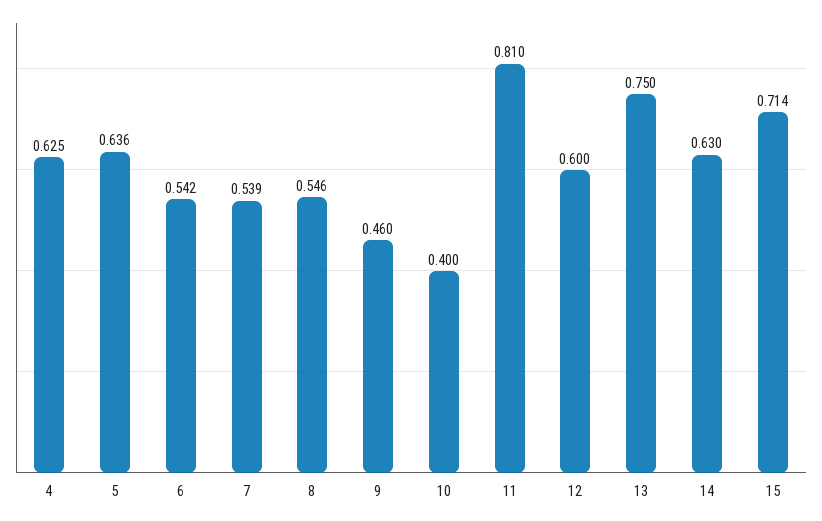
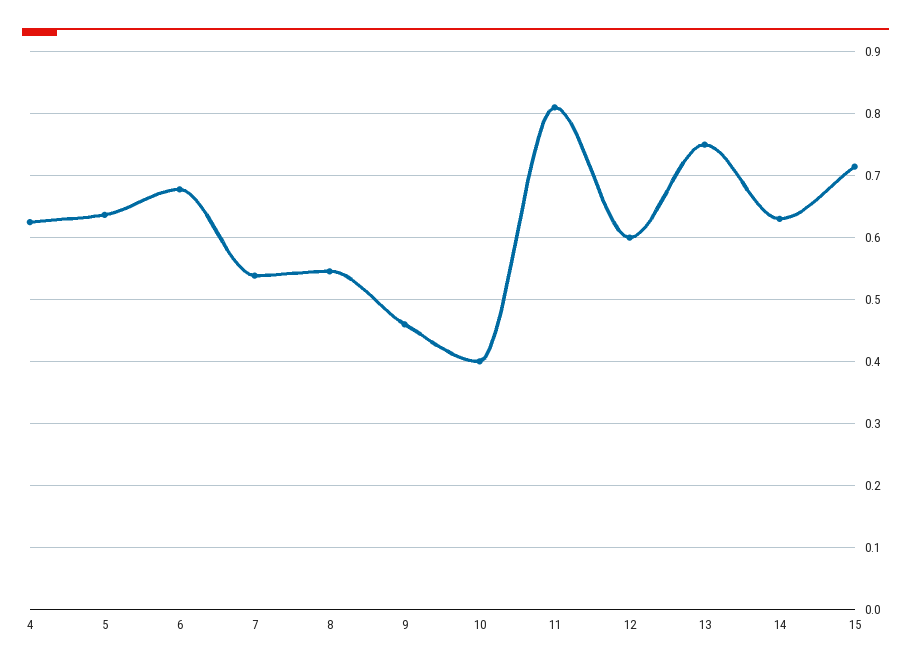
  {
    "4": 0.625,
    "5": 0.636,
-   "6": 0.542,
+   "6": 0.68,
    "7": 0.539,
    "8": 0.546,
    "9": 0.46,
    "10": 0.4,
    "11": 0.81,
    "12": 0.6,
    "13": 0.75,
    "14": 0.63,
    "15": 0.714
  }

